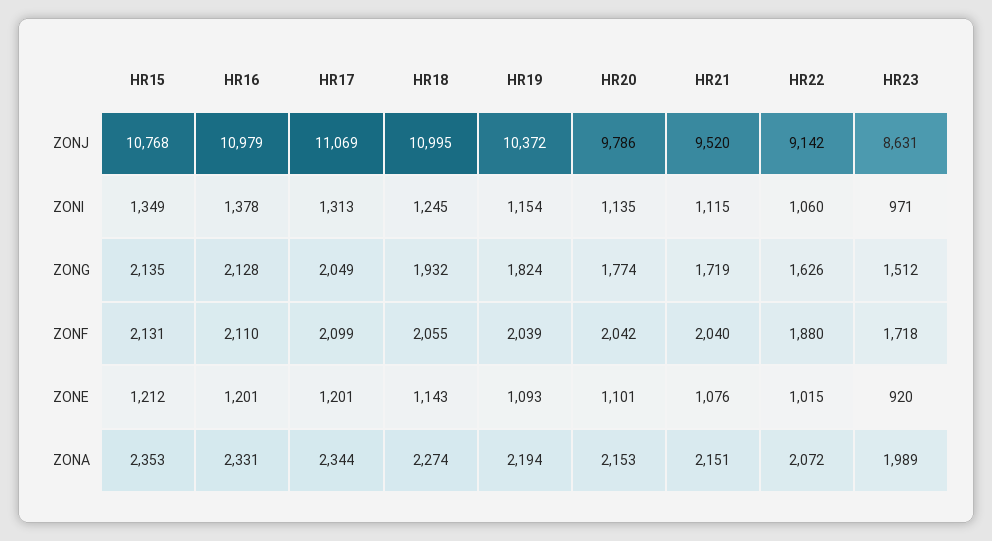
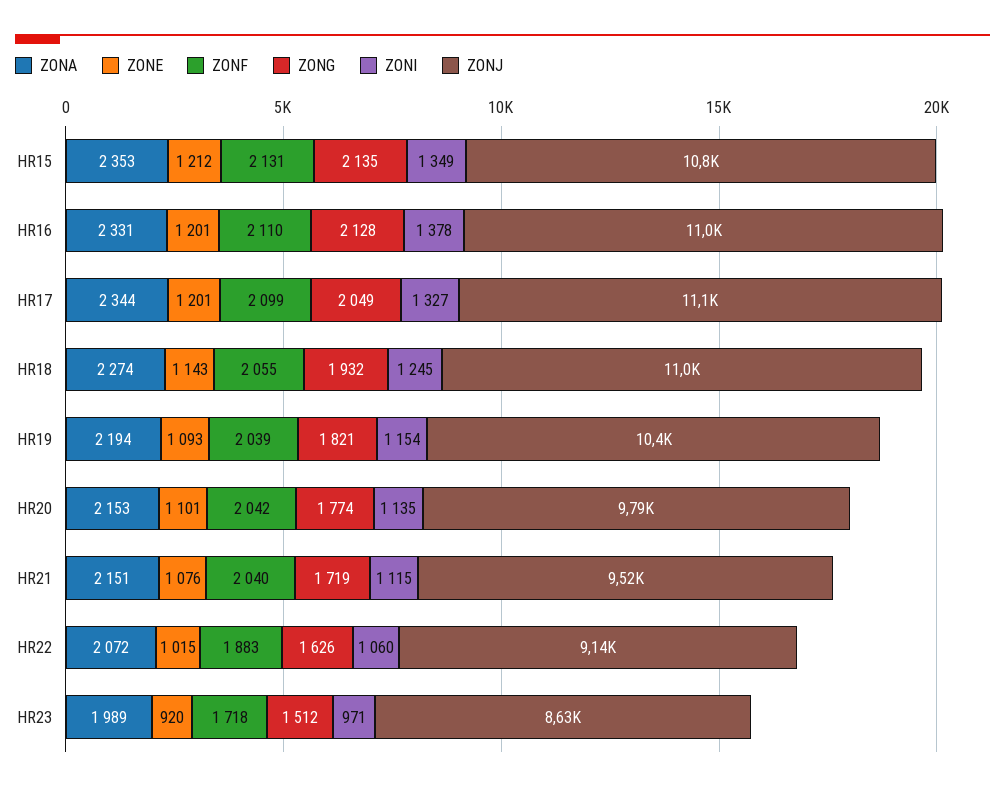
  {
    "ZONJ": {
      "HR15": 10768,
      "HR16": 10979,
      "HR17": 11069,
      "HR18": 10995,
      "HR19": 10372,
      "HR20": 9786,
      "HR21": 9520,
      "HR22": 9142,
      "HR23": 8631
    },
    "ZONI": {
      "HR15": 1349,
      "HR16": 1378,
-     "HR17": 1313,
+     "HR17": 1327,
      "HR18": 1245,
      "HR19": 1154,
      "HR20": 1135,
      "HR21": 1115,
      "HR22": 1060,
      "HR23": 971
    },
    "ZONG": {
      "HR15": 2135,
      "HR16": 2128,
      "HR17": 2049,
      "HR18": 1932,
-     "HR19": 1824,
+     "HR19": 1821,
      "HR20": 1774,
      "HR21": 1719,
      "HR22": 1626,
      "HR23": 1512
    },
    "ZONF": {
      "HR15": 2131,
      "HR16": 2110,
      "HR17": 2099,
      "HR18": 2055,
      "HR19": 2039,
      "HR20": 2042,
      "HR21": 2040,
-     "HR22": 1880,
+     "HR22": 1883,
      "HR23": 1718
    },
    "ZONE": {
      "HR15": 1212,
      "HR16": 1201,
      "HR17": 1201,
      "HR18": 1143,
      "HR19": 1093,
      "HR20": 1101,
      "HR21": 1076,
      "HR22": 1015,
      "HR23": 920
    },
    "ZONA": {
      "HR15": 2353,
      "HR16": 2331,
      "HR17": 2344,
      "HR18": 2274,
      "HR19": 2194,
      "HR20": 2153,
      "HR21": 2151,
      "HR22": 2072,
      "HR23": 1989
    }
  }

